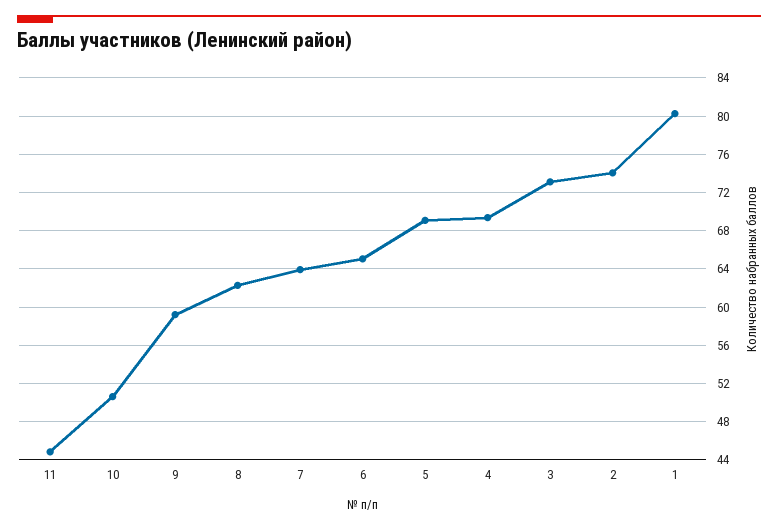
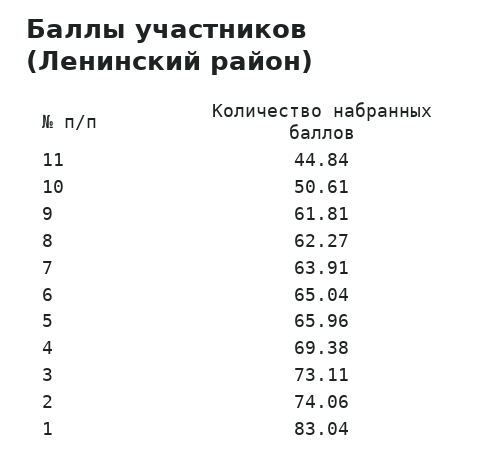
  {
    "11": 44.84,
    "10": 50.61,
-   "9": 59,
+   "9": 61.81,
    "8": 62.27,
    "7": 63.91,
    "6": 65.04,
-   "5": 69,
+   "5": 65.96,
    "4": 69.38,
    "3": 73.11,
    "2": 74.06,
-   "1": 80
+   "1": 83.04
  }

